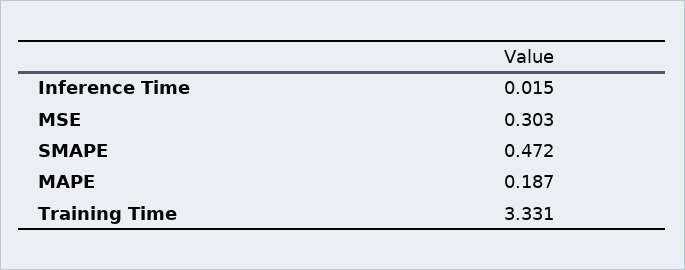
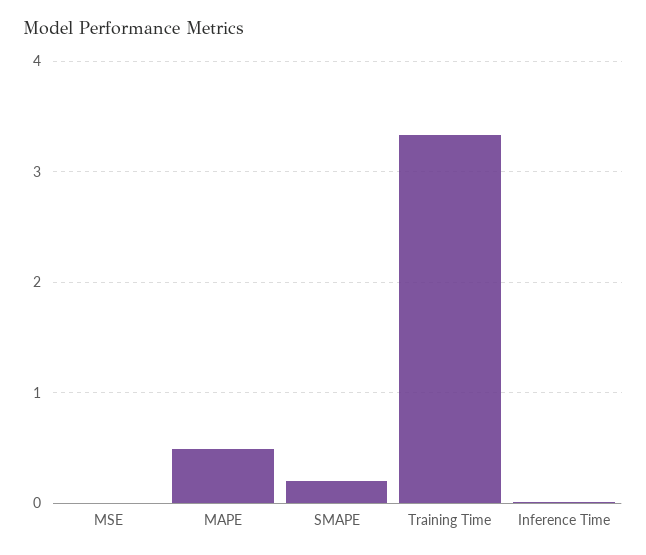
  {
    "Inference Time": 0.015,
-   "MSE": 0.303,
+   "MSE": 0,
-   "SMAPE": 0.472,
+   "SMAPE": 0.2,
-   "MAPE": 0.187,
+   "MAPE": 0.5,
    "Training Time": 3.331
  }

